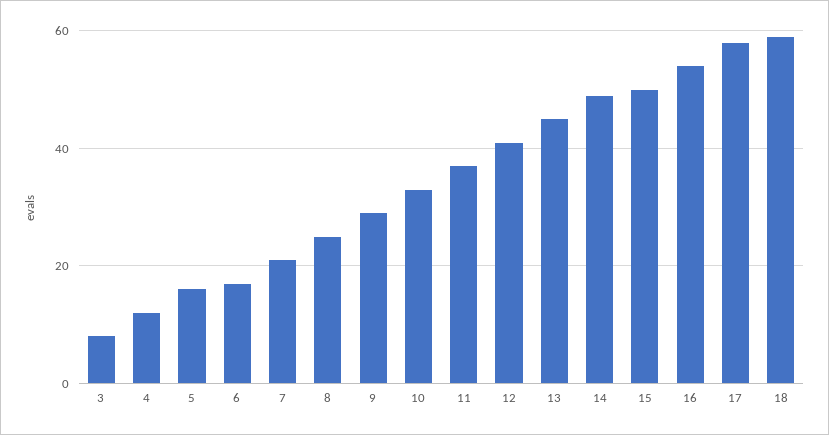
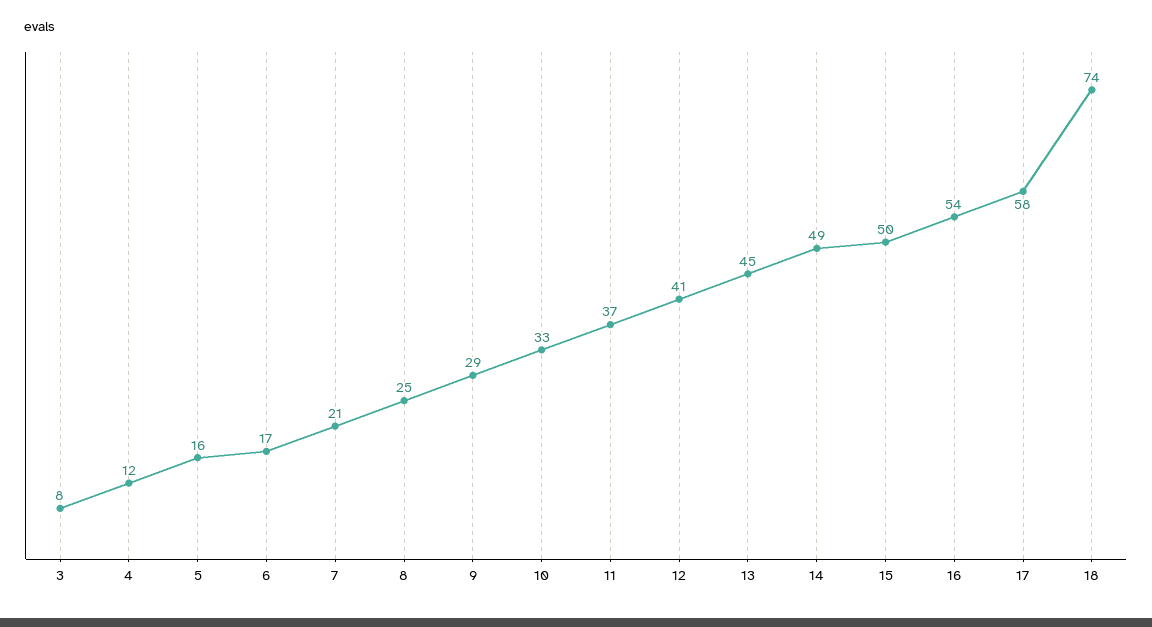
  {
    "3": 8,
    "4": 12,
    "5": 16,
    "6": 17,
    "7": 21,
    "8": 25,
    "9": 29,
    "10": 33,
    "11": 37,
    "12": 41,
    "13": 45,
    "14": 49,
    "15": 50,
    "16": 54,
    "17": 58,
-   "18": 60
+   "18": 74
  }

